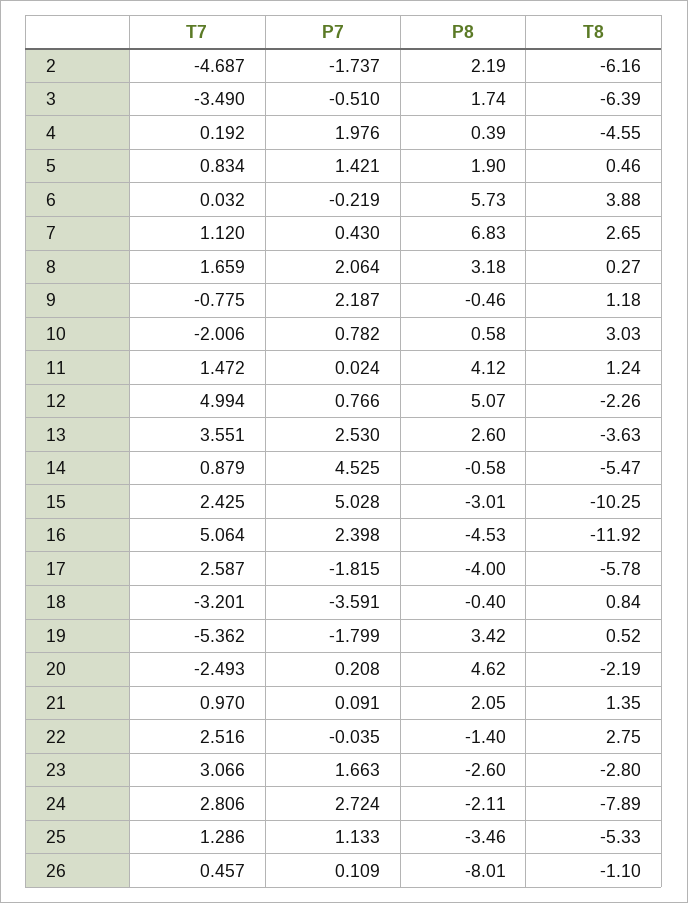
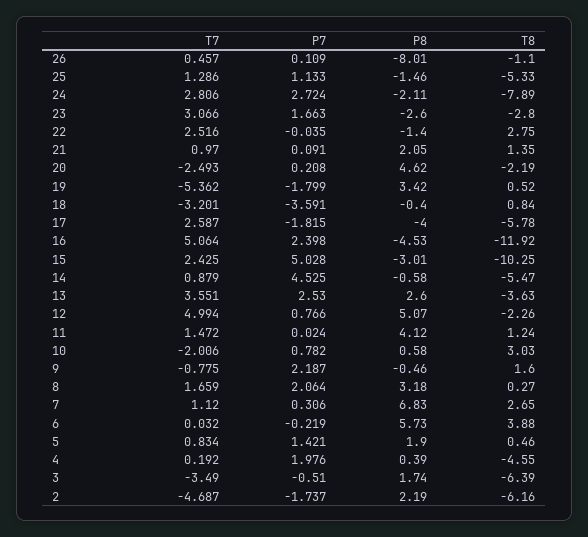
  {
    "T7": {
      "2": -4.687,
      "3": -3.49,
      "4": 0.192,
      "5": 0.834,
      "6": 0.032,
      "7": 1.12,
      "8": 1.659,
      "9": -0.775,
      "10": -2.006,
      "11": 1.472,
      "12": 4.994,
      "13": 3.551,
      "14": 0.879,
      "15": 2.425,
      "16": 5.064,
      "17": 2.587,
      "18": -3.201,
      "19": -5.362,
      "20": -2.493,
      "21": 0.97,
      "22": 2.516,
      "23": 3.066,
      "24": 2.806,
      "25": 1.286,
      "26": 0.457
    },
    "P7": {
      "2": -1.737,
      "3": -0.51,
      "4": 1.976,
      "5": 1.421,
      "6": -0.219,
-     "7": 0.43,
+     "7": 0.306,
      "8": 2.064,
      "9": 2.187,
      "10": 0.782,
      "11": 0.024,
      "12": 0.766,
      "13": 2.53,
      "14": 4.525,
      "15": 5.028,
      "16": 2.398,
      "17": -1.815,
      "18": -3.591,
      "19": -1.799,
      "20": 0.208,
      "21": 0.091,
      "22": -0.035,
      "23": 1.663,
      "24": 2.724,
      "25": 1.133,
      "26": 0.109
    },
    "P8": {
      "2": 2.19,
      "3": 1.74,
      "4": 0.39,
      "5": 1.9,
      "6": 5.73,
      "7": 6.83,
      "8": 3.18,
      "9": -0.46,
      "10": 0.58,
      "11": 4.12,
      "12": 5.07,
      "13": 2.6,
      "14": -0.58,
      "15": -3.01,
      "16": -4.53,
      "17": -4,
      "18": -0.4,
      "19": 3.42,
      "20": 4.62,
      "21": 2.05,
      "22": -1.4,
      "23": -2.6,
      "24": -2.11,
-     "25": -3.46,
+     "25": -1.46,
      "26": -8.01
    },
    "T8": {
      "2": -6.16,
      "3": -6.39,
      "4": -4.55,
      "5": 0.46,
      "6": 3.88,
      "7": 2.65,
      "8": 0.27,
-     "9": 1.18,
+     "9": 1.6,
      "10": 3.03,
      "11": 1.24,
      "12": -2.26,
      "13": -3.63,
      "14": -5.47,
      "15": -10.25,
      "16": -11.92,
      "17": -5.78,
      "18": 0.84,
      "19": 0.52,
      "20": -2.19,
      "21": 1.35,
      "22": 2.75,
      "23": -2.8,
      "24": -7.89,
      "25": -5.33,
      "26": -1.1
    }
  }

